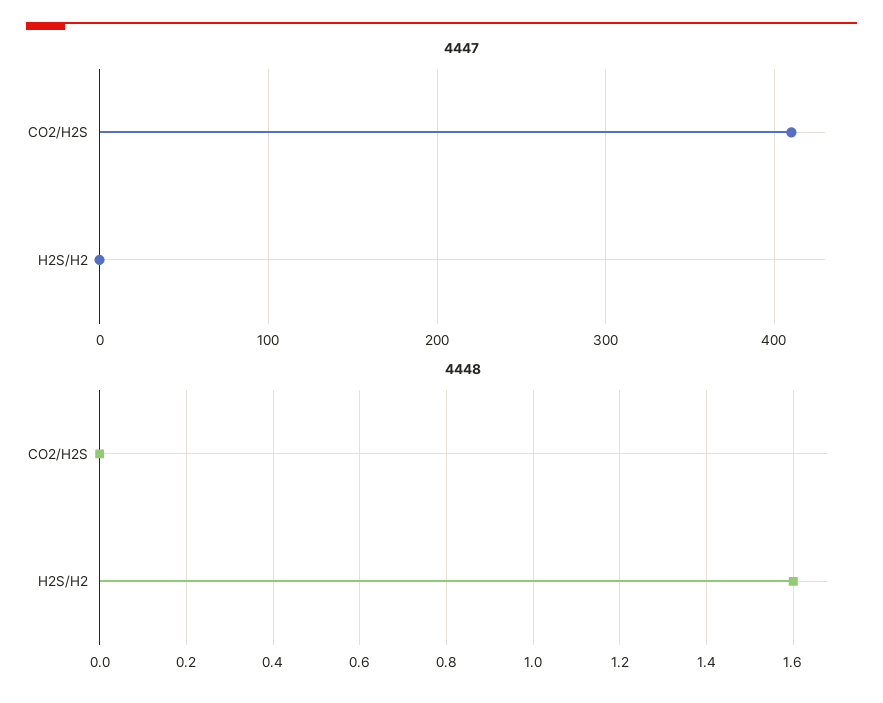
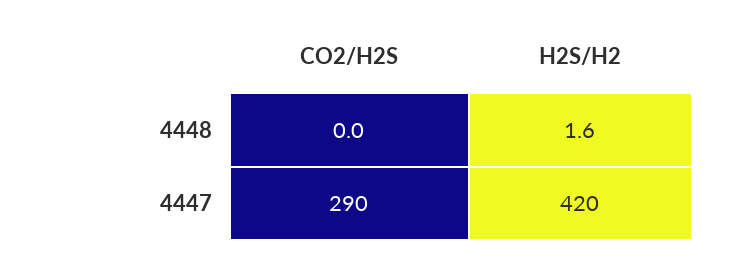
  {
    "4447": {
-     "CO2/H2S": 410,
+     "CO2/H2S": 290,
-     "H2S/H2": 0
+     "H2S/H2": 420
    },
    "4448": {
      "CO2/H2S": 0,
      "H2S/H2": 1.6
    }
  }

